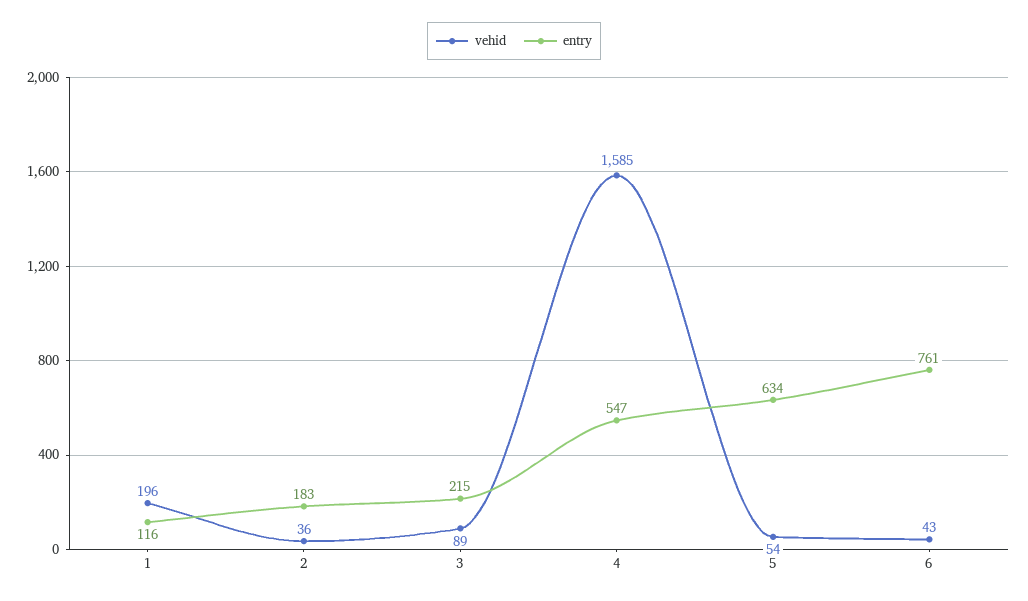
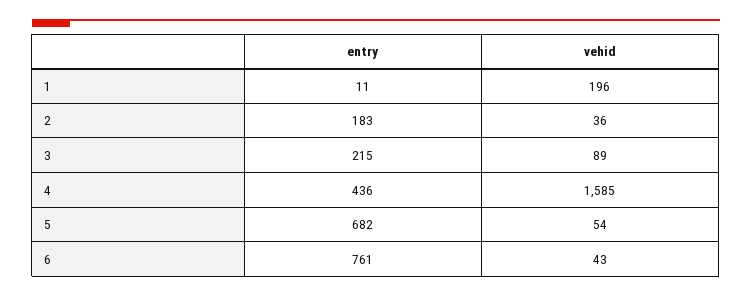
  {
    "vehid": {
      "1": 196,
      "2": 36,
      "3": 89,
      "4": 1585,
      "5": 54,
      "6": 43
    },
    "entry": {
-     "1": 116,
+     "1": 11,
      "2": 183,
      "3": 215,
-     "4": 547,
+     "4": 436,
-     "5": 634,
+     "5": 682,
      "6": 761
    }
  }

